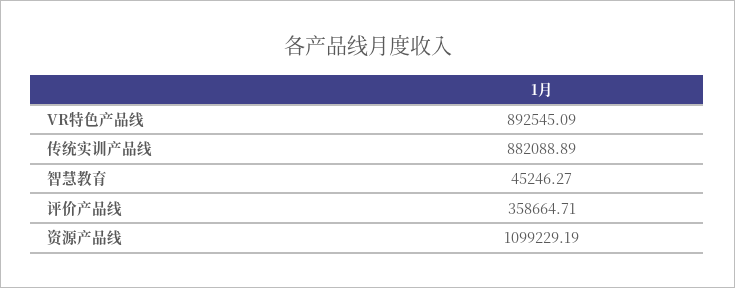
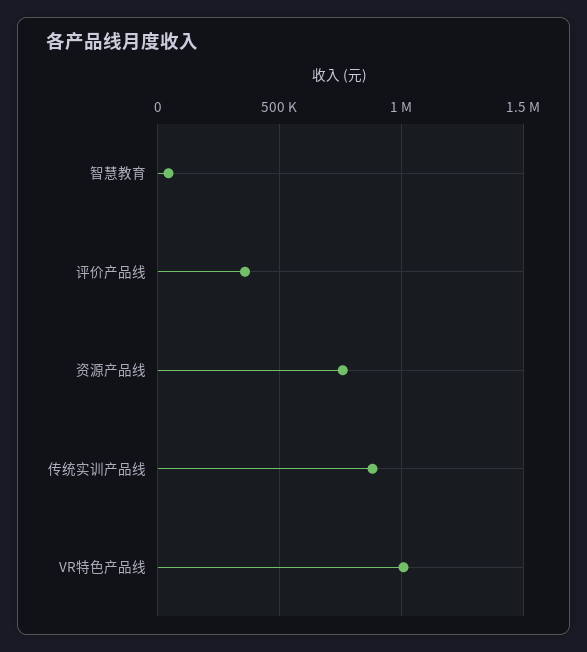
  {
-   "VR特色产品线": 892545.09,
+   "VR特色产品线": 1000000,
    "传统实训产品线": 882088.89,
    "智慧教育": 45246.27,
    "评价产品线": 358664.71,
-   "资源产品线": 1099229.19
+   "资源产品线": 750000
  }

